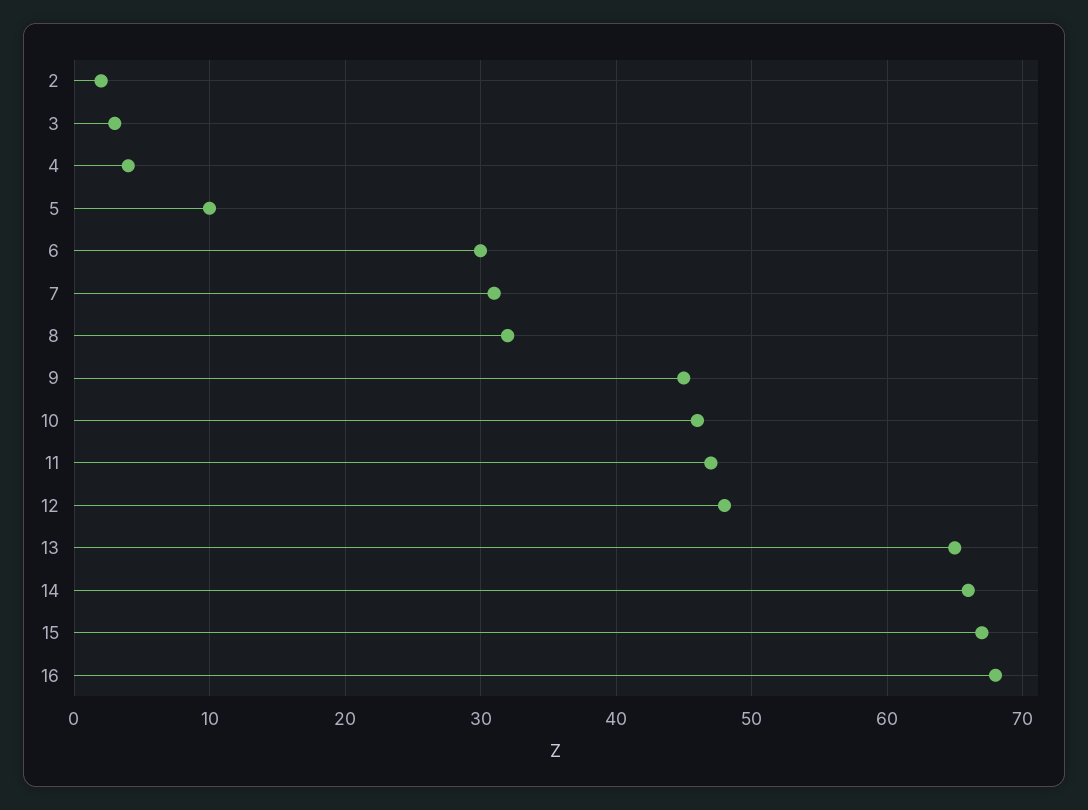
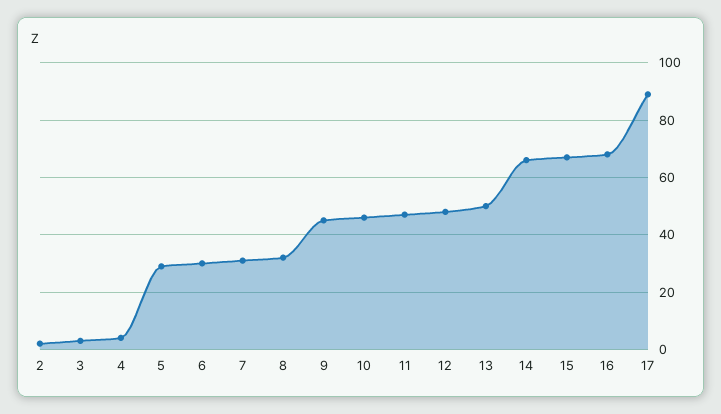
  {
    "2": 2,
    "3": 3,
    "4": 4,
-   "5": 10,
+   "5": 30,
    "6": 30,
    "7": 31,
    "8": 32,
    "9": 45,
    "10": 46,
    "11": 47,
    "12": 48,
-   "13": 65,
+   "13": 50,
    "14": 66,
    "15": 67,
-   "16": 68
+   "16": 68,
+   "17": 90
  }

